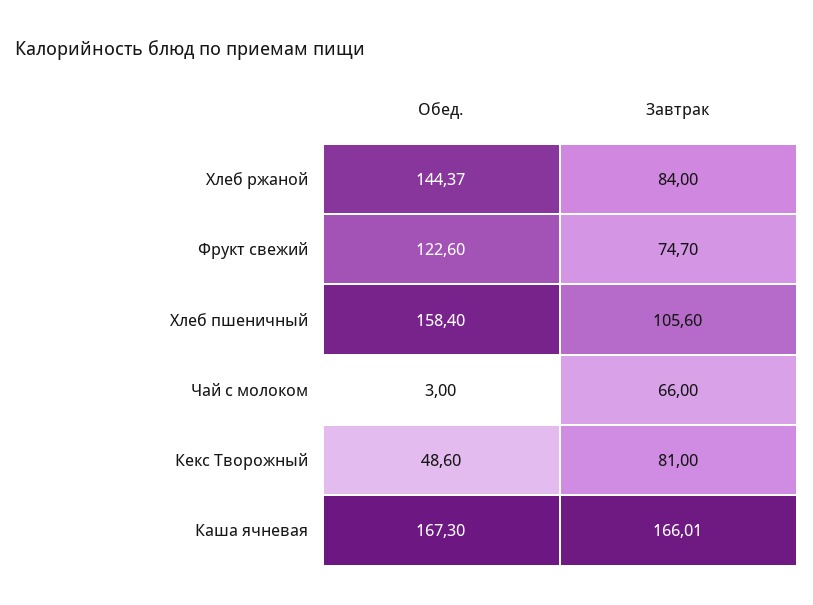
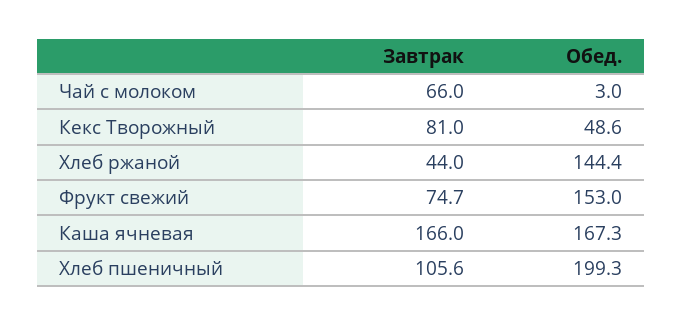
  {
    "Обед.": {
      "Хлеб ржаной": 144.37,
-     "Фрукт свежий": 122.6,
+     "Фрукт свежий": 153,
-     "Хлеб пшеничный": 158.4,
+     "Хлеб пшеничный": 199.3,
      "Чай с молоком": 3,
      "Кекс Творожный": 48.6,
      "Каша ячневая": 167.3
    },
    "Завтрак": {
-     "Хлеб ржаной": 84,
+     "Хлеб ржаной": 44,
      "Фрукт свежий": 74.7,
      "Хлеб пшеничный": 105.6,
      "Чай с молоком": 66,
      "Кекс Творожный": 81,
      "Каша ячневая": 166.01
    }
  }

